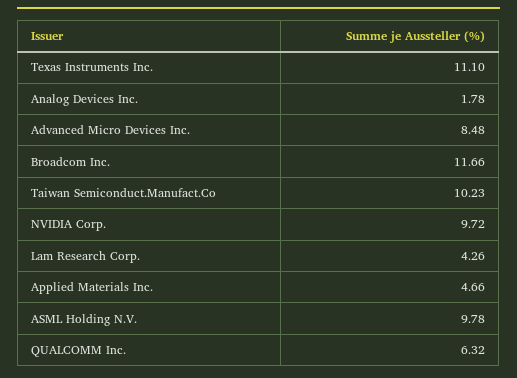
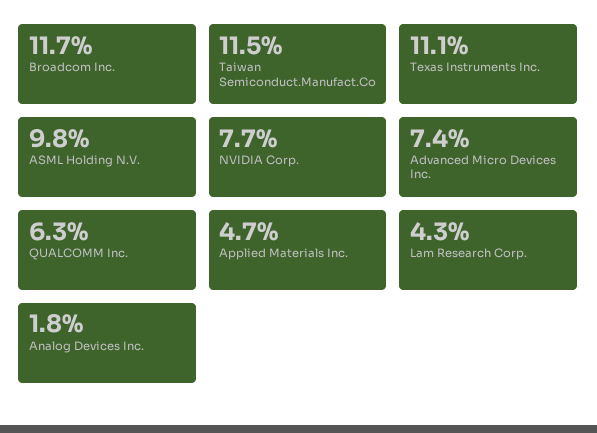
  {
    "Texas Instruments Inc.": 11.1,
    "Analog Devices Inc.": 1.78,
-   "Advanced Micro Devices Inc.": 8.48,
+   "Advanced Micro Devices Inc.": 7.4,
    "Broadcom Inc.": 11.66,
-   "Taiwan Semiconduct.Manufact.Co": 10.23,
+   "Taiwan Semiconduct.Manufact.Co": 11.5,
-   "NVIDIA Corp.": 9.72,
+   "NVIDIA Corp.": 7.7,
    "Lam Research Corp.": 4.26,
    "Applied Materials Inc.": 4.66,
    "ASML Holding N.V.": 9.78,
    "QUALCOMM Inc.": 6.32
  }

